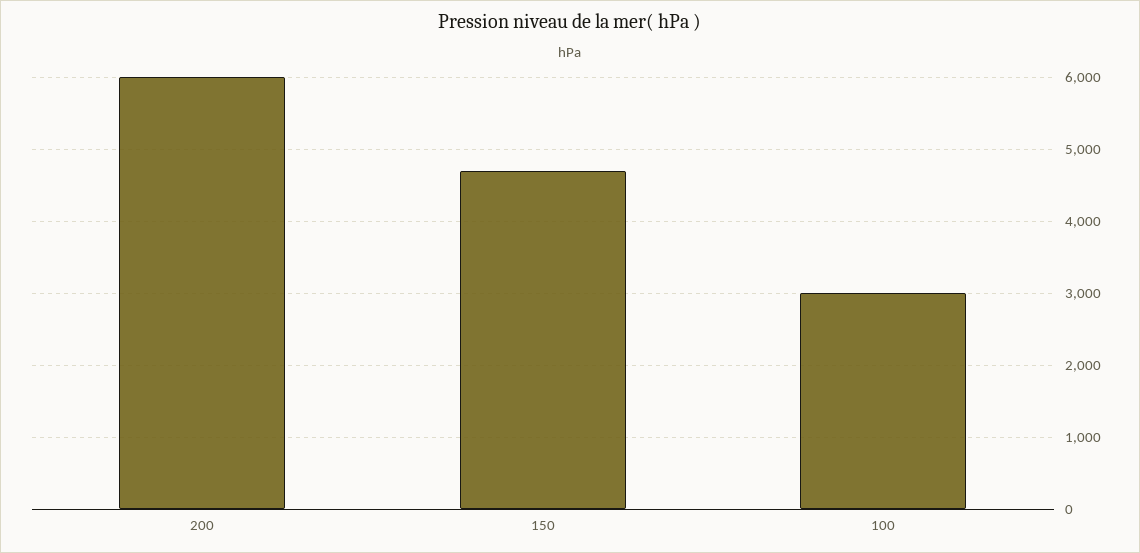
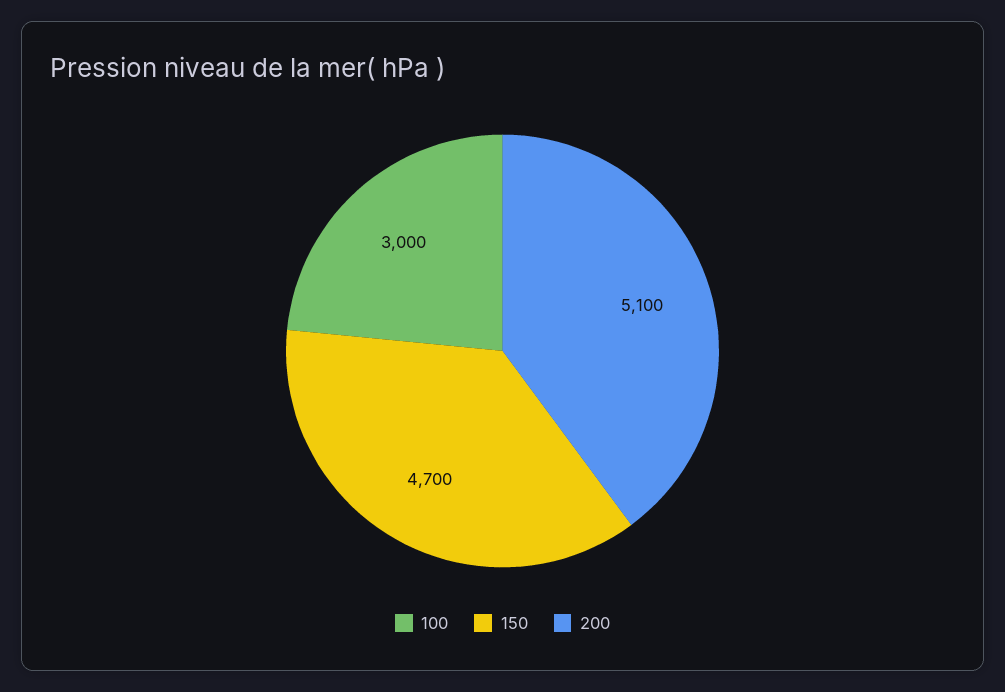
  {
-   "200": 6000,
+   "200": 5100,
    "150": 4700,
    "100": 3000
  }

